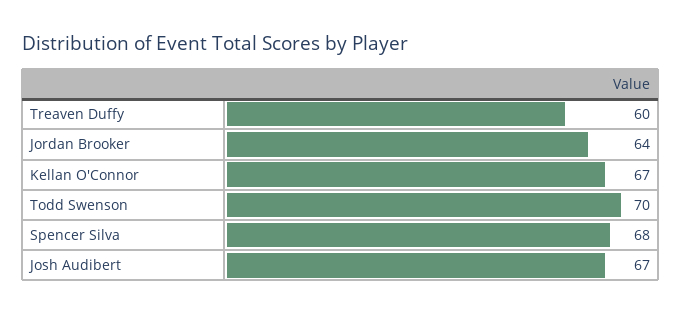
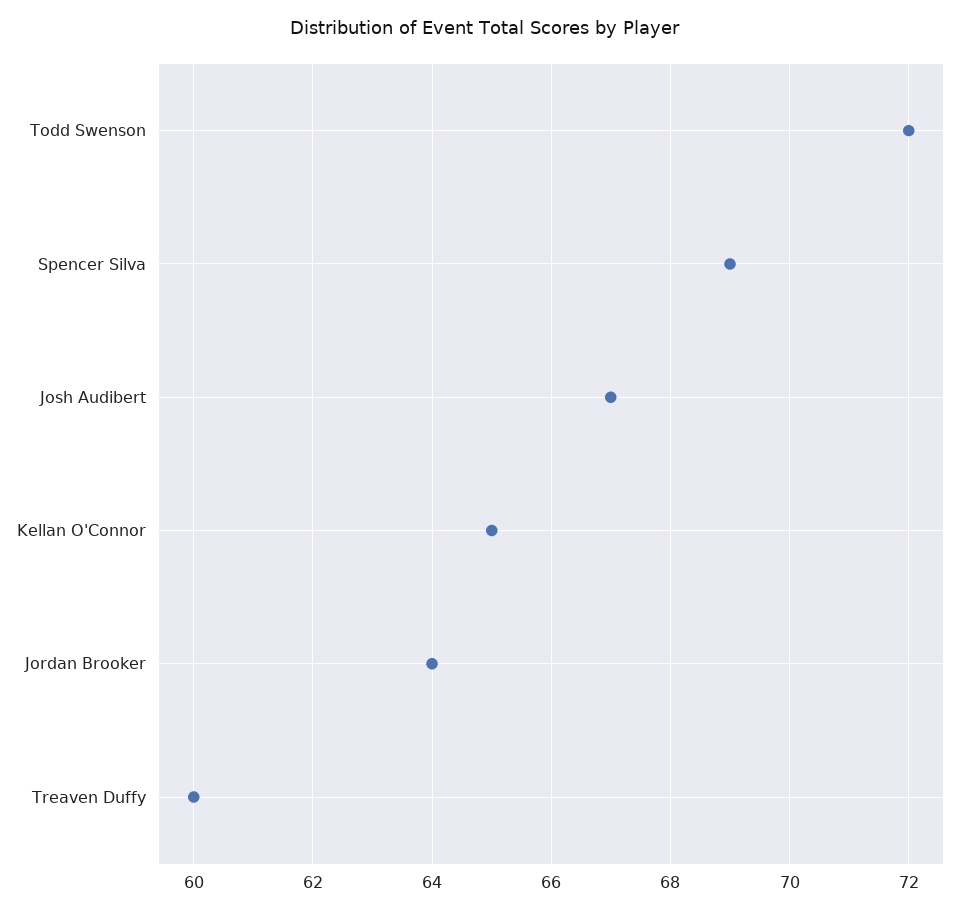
  {
    "Treaven Duffy": 60,
    "Jordan Brooker": 64,
-   "Kellan O'Connor": 67,
+   "Kellan O'Connor": 65,
-   "Todd Swenson": 70,
+   "Todd Swenson": 72,
-   "Spencer Silva": 68,
+   "Spencer Silva": 69,
    "Josh Audibert": 67
  }

